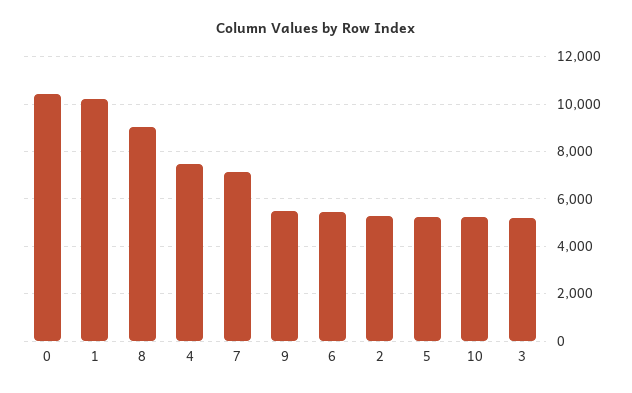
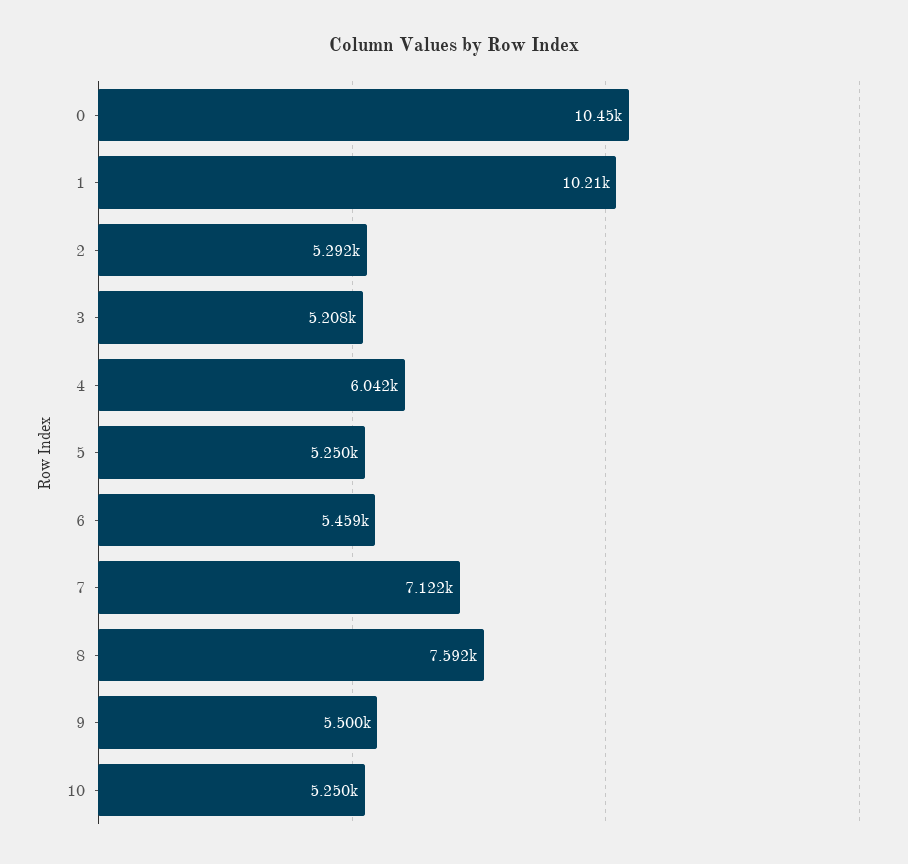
  {
    "0": 10450,
    "1": 10210,
-   "8": 9000,
+   "8": 7592,
-   "4": 7500,
+   "4": 6042,
    "7": 7122,
    "9": 5500,
    "6": 5459,
    "2": 5292,
    "5": 5250,
    "10": 5250,
    "3": 5208
  }

